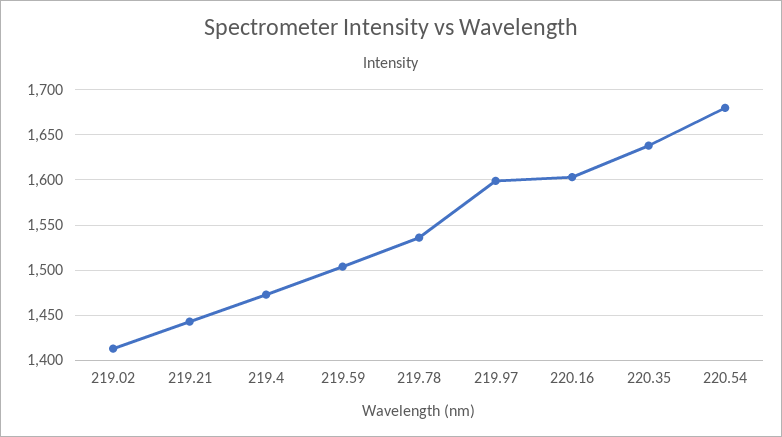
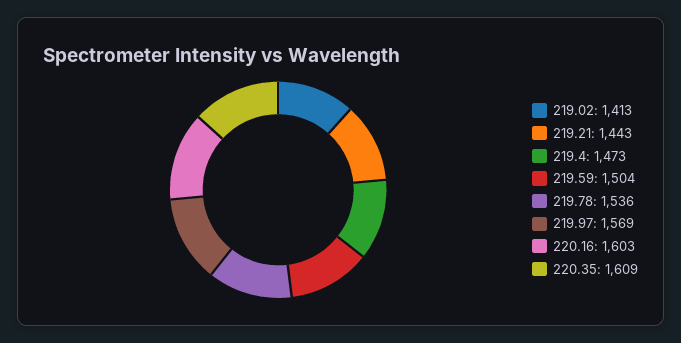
  {
    "219.02": 1413,
    "219.21": 1443,
    "219.4": 1473,
    "219.59": 1504,
    "219.78": 1536,
-   "219.97": 1600,
+   "219.97": 1569,
    "220.16": 1603,
-   "220.35": 1640,
+   "220.35": 1609
-   "220.54": 1680
  }

